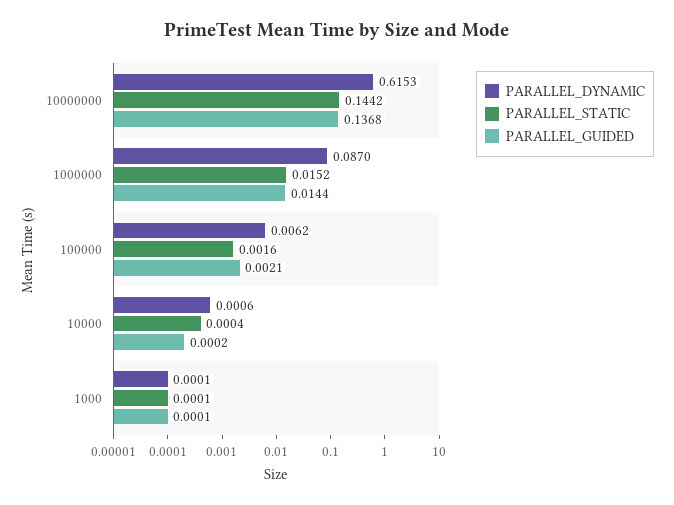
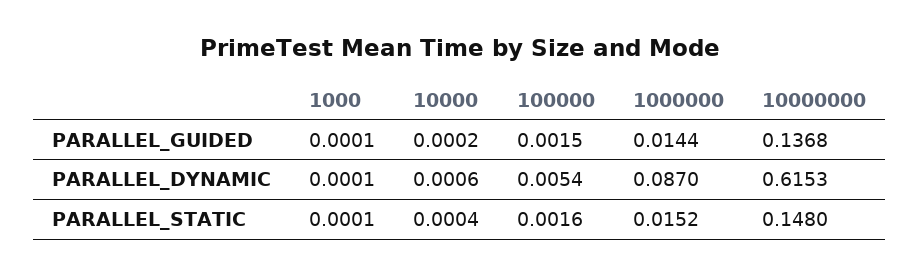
  {
    "PARALLEL_DYNAMIC": {
      "10000000": 0.6153,
      "1000000": 0.087,
-     "100000": 0.0062,
+     "100000": 0.0054,
      "10000": 0.0006,
      "1000": 0.0001
    },
    "PARALLEL_STATIC": {
-     "10000000": 0.1442,
+     "10000000": 0.148,
      "1000000": 0.0152,
      "100000": 0.0016,
      "10000": 0.0004,
      "1000": 0.0001
    },
    "PARALLEL_GUIDED": {
      "10000000": 0.1368,
      "1000000": 0.0144,
-     "100000": 0.0021,
+     "100000": 0.0015,
      "10000": 0.0002,
      "1000": 0.0001
    }
  }

